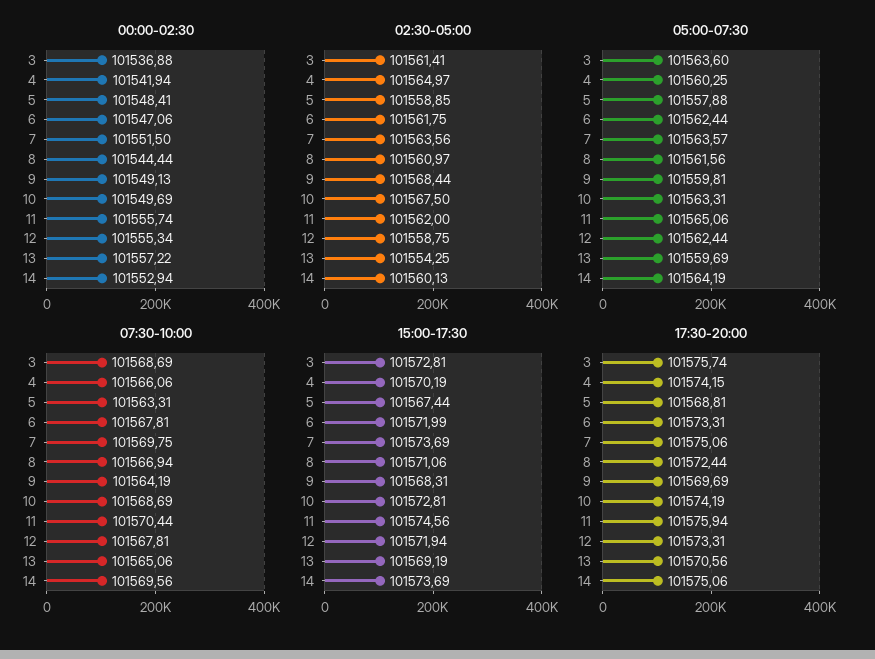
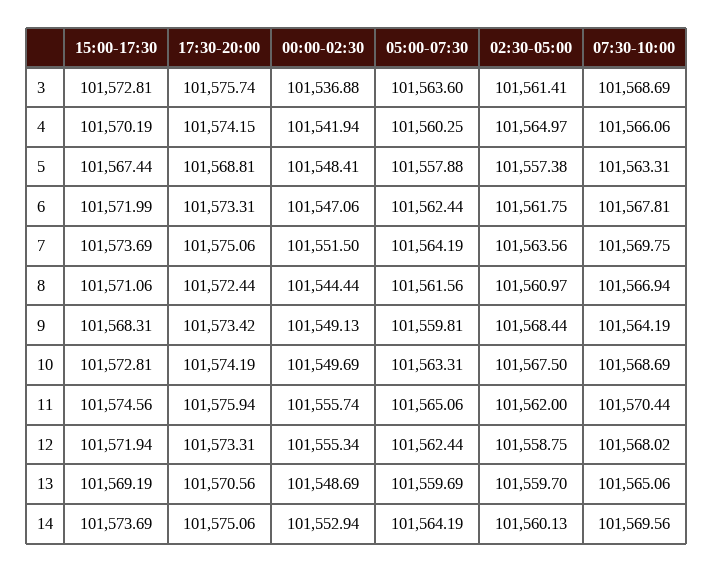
  {
    "00:00-02:30": {
      "3": 101536.88,
      "4": 101541.94,
      "5": 101548.41,
      "6": 101547.06,
      "7": 101551.5,
      "8": 101544.44,
      "9": 101549.13,
      "10": 101549.69,
      "11": 101555.74,
      "12": 101555.34,
-     "13": 101557.22,
+     "13": 101548.69,
      "14": 101552.94
    },
    "02:30-05:00": {
      "3": 101561.41,
      "4": 101564.97,
-     "5": 101558.85,
+     "5": 101557.38,
      "6": 101561.75,
      "7": 101563.56,
      "8": 101560.97,
      "9": 101568.44,
      "10": 101567.5,
      "11": 101562,
      "12": 101558.75,
-     "13": 101554.25,
+     "13": 101559.7,
      "14": 101560.13
    },
    "05:00-07:30": {
      "3": 101563.6,
      "4": 101560.25,
      "5": 101557.88,
      "6": 101562.44,
-     "7": 101563.57,
+     "7": 101564.19,
      "8": 101561.56,
      "9": 101559.81,
      "10": 101563.31,
      "11": 101565.06,
      "12": 101562.44,
      "13": 101559.69,
      "14": 101564.19
    },
    "07:30-10:00": {
      "3": 101568.69,
      "4": 101566.06,
      "5": 101563.31,
      "6": 101567.81,
      "7": 101569.75,
      "8": 101566.94,
      "9": 101564.19,
      "10": 101568.69,
      "11": 101570.44,
-     "12": 101567.81,
+     "12": 101568.02,
      "13": 101565.06,
      "14": 101569.56
    },
    "15:00-17:30": {
      "3": 101572.81,
      "4": 101570.19,
      "5": 101567.44,
      "6": 101571.99,
      "7": 101573.69,
      "8": 101571.06,
      "9": 101568.31,
      "10": 101572.81,
      "11": 101574.56,
      "12": 101571.94,
      "13": 101569.19,
      "14": 101573.69
    },
    "17:30-20:00": {
      "3": 101575.74,
      "4": 101574.15,
      "5": 101568.81,
      "6": 101573.31,
      "7": 101575.06,
      "8": 101572.44,
-     "9": 101569.69,
+     "9": 101573.42,
      "10": 101574.19,
      "11": 101575.94,
      "12": 101573.31,
      "13": 101570.56,
      "14": 101575.06
    }
  }

